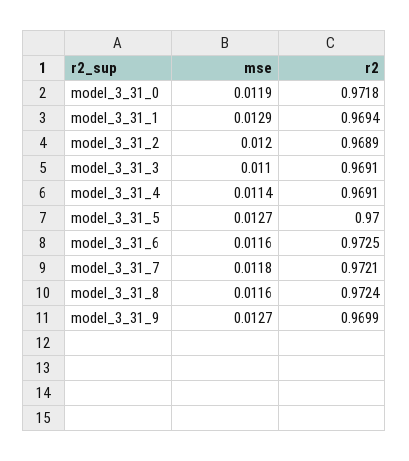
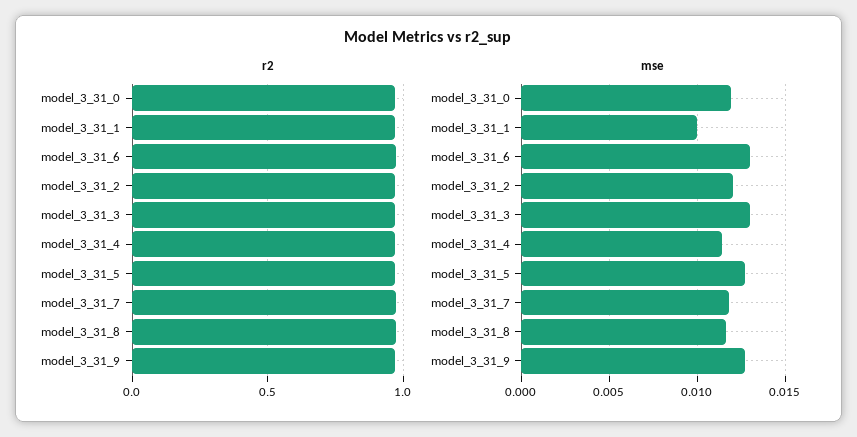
  {
    "mse": {
      "model_3_31_0": 0.0119,
-     "model_3_31_1": 0.0129,
+     "model_3_31_1": 0.01,
      "model_3_31_2": 0.012,
-     "model_3_31_3": 0.011,
+     "model_3_31_3": 0.013,
      "model_3_31_4": 0.0114,
      "model_3_31_5": 0.0127,
-     "model_3_31_6": 0.0116,
+     "model_3_31_6": 0.013,
      "model_3_31_7": 0.0118,
      "model_3_31_8": 0.0116,
      "model_3_31_9": 0.0127
    },
    "r2": {
      "model_3_31_0": 0.9718,
      "model_3_31_1": 0.9694,
      "model_3_31_2": 0.9689,
      "model_3_31_3": 0.9691,
      "model_3_31_4": 0.9691,
      "model_3_31_5": 0.97,
      "model_3_31_6": 0.9725,
      "model_3_31_7": 0.9721,
      "model_3_31_8": 0.9724,
      "model_3_31_9": 0.9699
    }
  }

